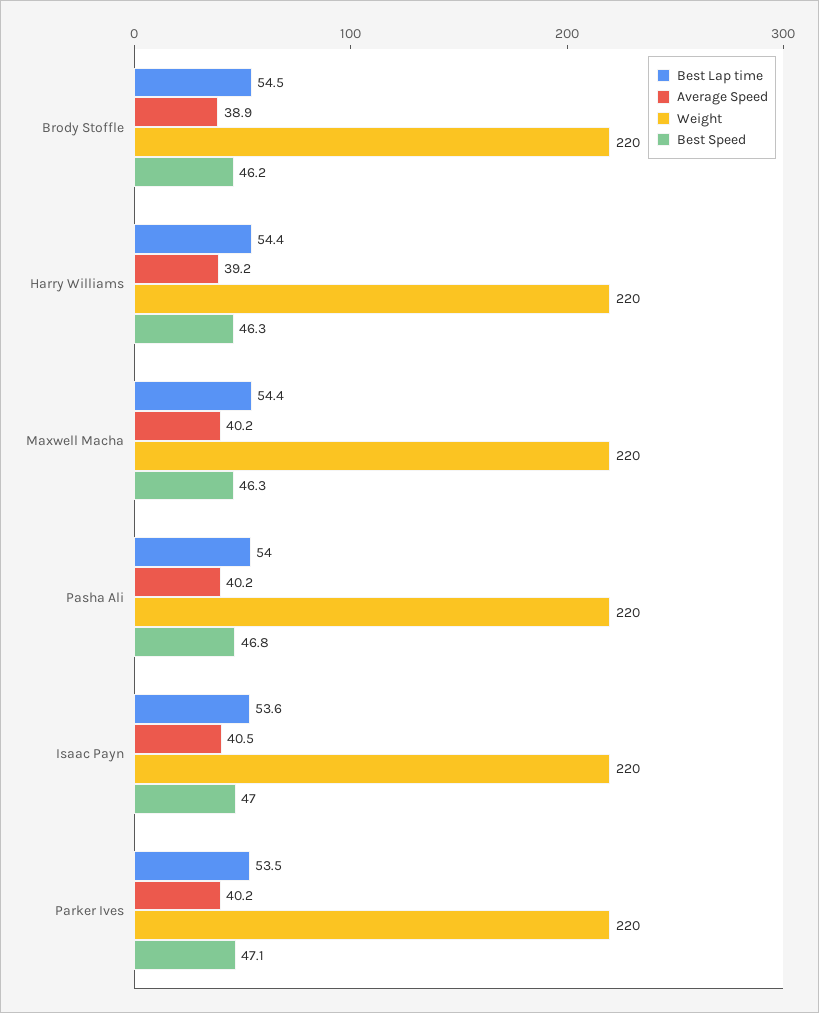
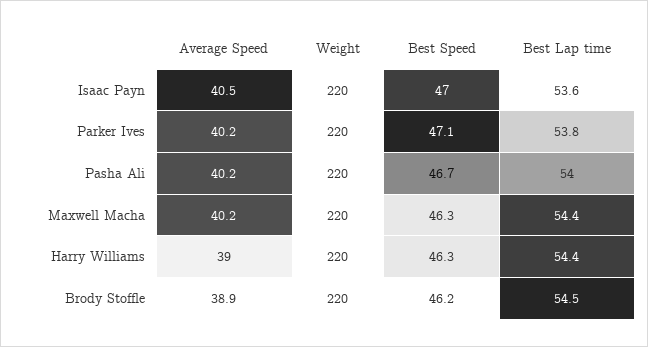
  {
    "Best Lap time": {
      "Brody Stoffle": 54.5,
      "Harry Williams": 54.4,
      "Maxwell Macha": 54.4,
      "Pasha Ali": 54,
      "Isaac Payn": 53.6,
-     "Parker Ives": 53.5
+     "Parker Ives": 53.8
    },
    "Average Speed": {
      "Brody Stoffle": 38.9,
-     "Harry Williams": 39.2,
+     "Harry Williams": 39,
      "Maxwell Macha": 40.2,
      "Pasha Ali": 40.2,
      "Isaac Payn": 40.5,
      "Parker Ives": 40.2
    },
    "Weight": {
      "Brody Stoffle": 220,
      "Harry Williams": 220,
      "Maxwell Macha": 220,
      "Pasha Ali": 220,
      "Isaac Payn": 220,
      "Parker Ives": 220
    },
    "Best Speed": {
      "Brody Stoffle": 46.2,
      "Harry Williams": 46.3,
      "Maxwell Macha": 46.3,
-     "Pasha Ali": 46.8,
+     "Pasha Ali": 46.7,
      "Isaac Payn": 47,
      "Parker Ives": 47.1
    }
  }

